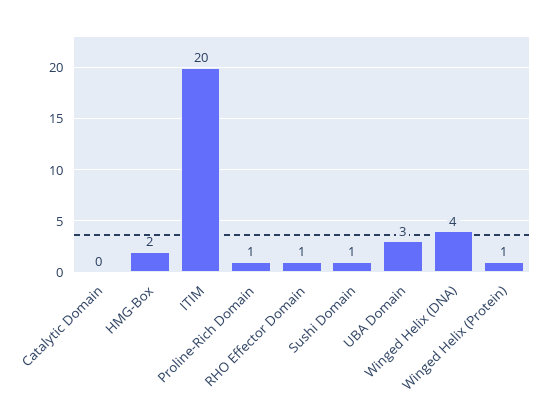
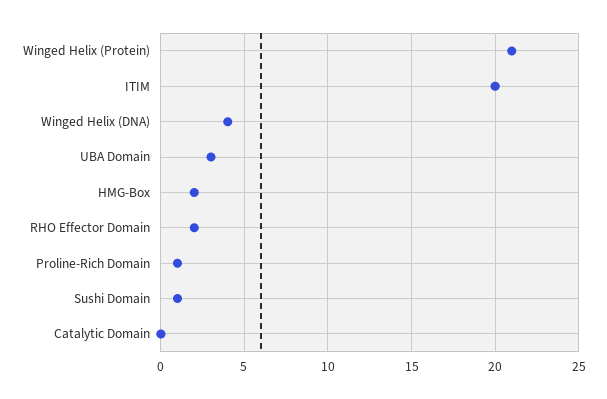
  {
    "Catalytic Domain": 0,
    "HMG-Box": 2,
    "ITIM": 20,
    "Proline-Rich Domain": 1,
-   "RHO Effector Domain": 1,
+   "RHO Effector Domain": 2,
    "Sushi Domain": 1,
    "UBA Domain": 3,
    "Winged Helix (DNA)": 4,
-   "Winged Helix (Protein)": 1
+   "Winged Helix (Protein)": 21
  }

